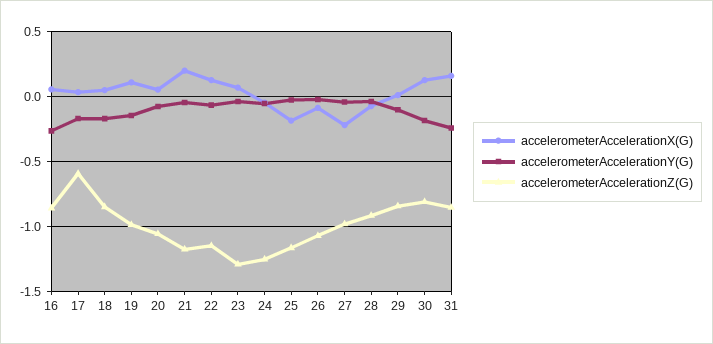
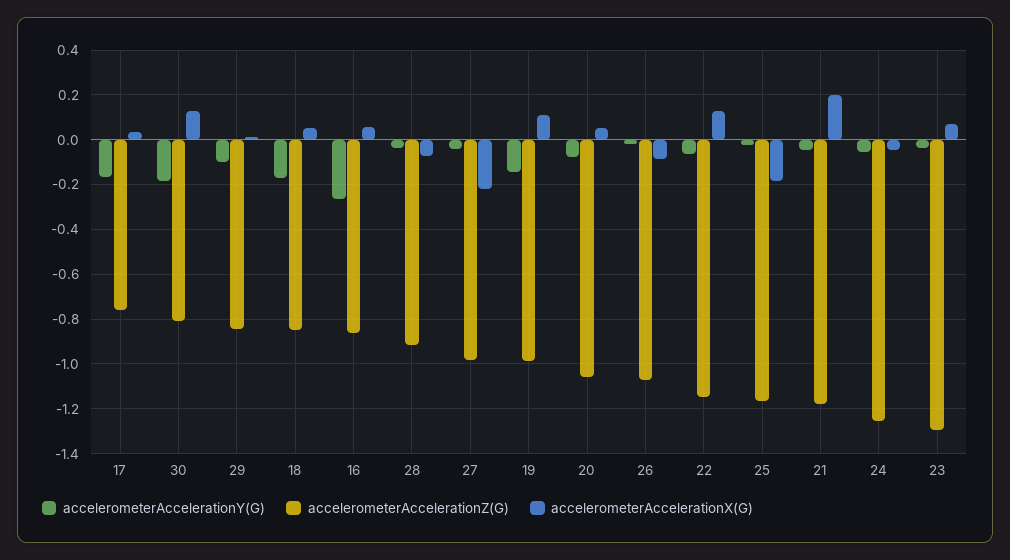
  {
    "accelerometerAccelerationX(G)": {
      "16": 0.05,
      "17": 0.05,
      "18": 0.05,
      "19": 0.1,
      "20": 0.05,
      "21": 0.2,
      "22": 0.15,
      "23": 0.05,
      "24": -0.05,
      "25": -0.2,
      "26": -0.1,
      "27": -0.2,
      "28": -0.05,
      "29": 0,
-     "30": 0.15,
+     "30": 0.15
-     "31": 0.15
    },
    "accelerometerAccelerationY(G)": {
      "16": -0.25,
      "17": -0.15,
      "18": -0.15,
      "19": -0.15,
      "20": -0.05,
      "21": -0.05,
      "22": -0.05,
      "23": -0.05,
      "24": -0.05,
      "25": -0.05,
      "26": 0,
      "27": -0.05,
      "28": -0.05,
      "29": -0.1,
-     "30": -0.2,
+     "30": -0.2
-     "31": -0.25
    },
    "accelerometerAccelerationZ(G)": {
      "16": -0.85,
-     "17": -0.6,
+     "17": -0.75,
      "18": -0.85,
      "19": -1,
      "20": -1.05,
      "21": -1.2,
      "22": -1.15,
      "23": -1.3,
      "24": -1.25,
      "25": -1.15,
      "26": -1.05,
      "27": -1,
      "28": -0.9,
      "29": -0.85,
-     "30": -0.8,
+     "30": -0.8
-     "31": -0.85
    }
  }

